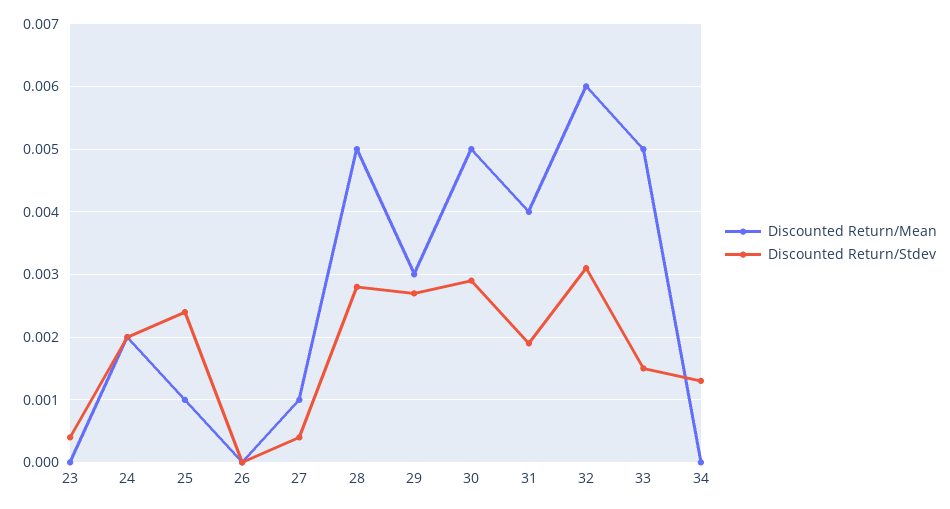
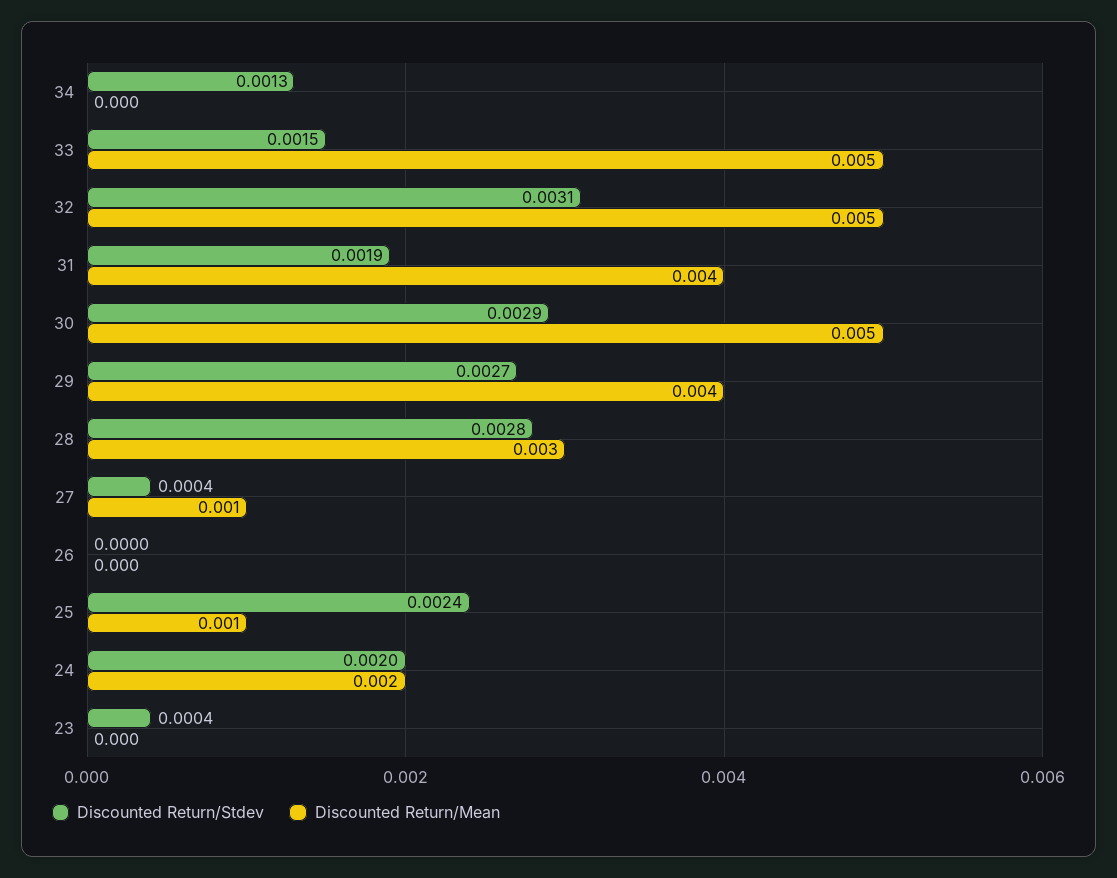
  {
    "Discounted Return/Mean": {
      "23": 0,
      "24": 0.002,
      "25": 0.001,
      "26": 0,
      "27": 0.001,
-     "28": 0.005,
+     "28": 0.003,
-     "29": 0.003,
+     "29": 0.004,
      "30": 0.005,
      "31": 0.004,
-     "32": 0.006,
+     "32": 0.005,
      "33": 0.005,
      "34": 0
    },
    "Discounted Return/Stdev": {
      "23": 0.0004,
      "24": 0.002,
      "25": 0.0024,
      "26": 0,
      "27": 0.0004,
      "28": 0.0028,
      "29": 0.0027,
      "30": 0.0029,
      "31": 0.0019,
      "32": 0.0031,
      "33": 0.0015,
      "34": 0.0013
    }
  }

